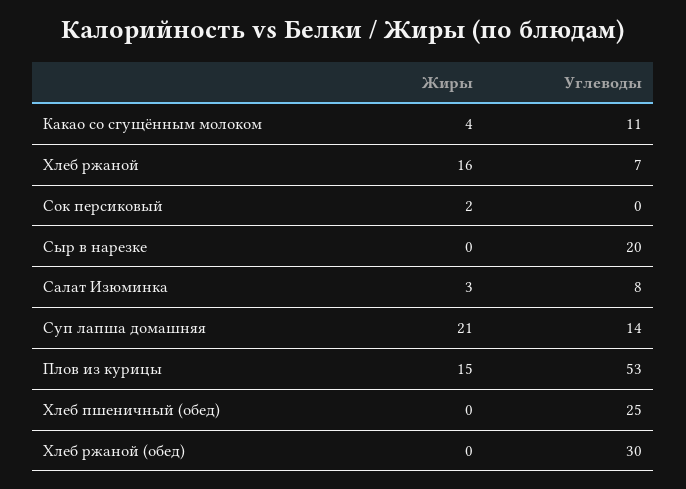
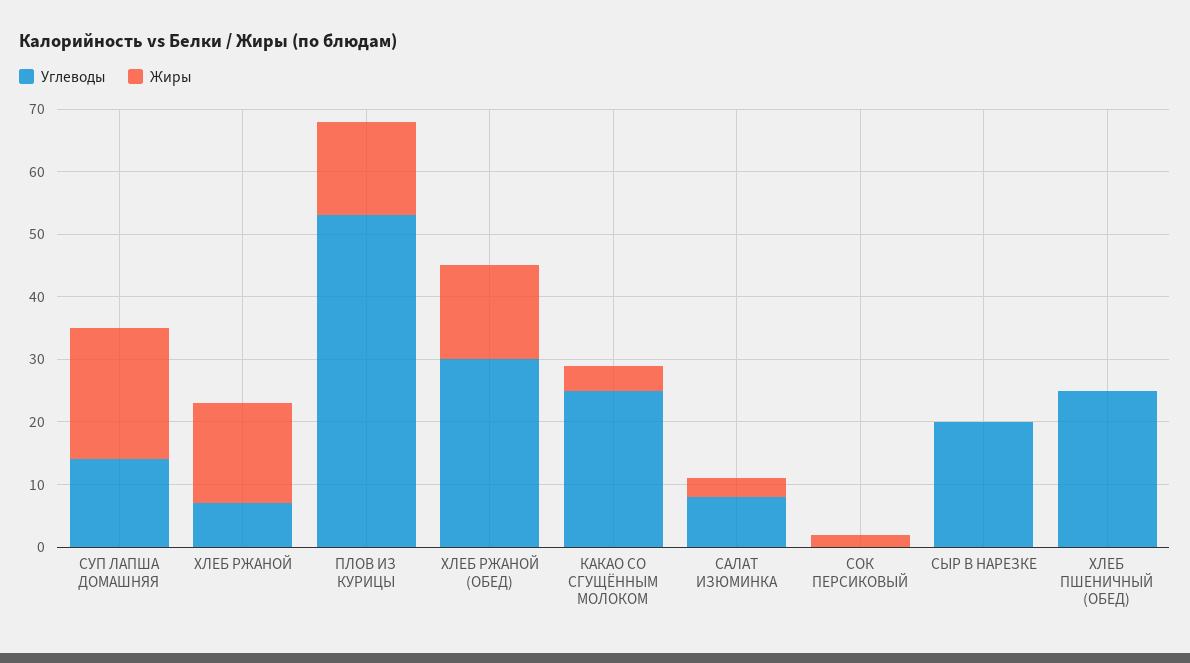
  {
    "Жиры": {
      "Какао со сгущённым молоком": 4,
      "Хлеб ржаной": 16,
      "Сок персиковый": 2,
      "Сыр в нарезке": 0,
      "Салат Изюминка": 3,
      "Суп лапша домашняя": 21,
      "Плов из курицы": 15,
      "Хлеб пшеничный (обед)": 0,
-     "Хлеб ржаной (обед)": 0
+     "Хлеб ржаной (обед)": 15
    },
    "Углеводы": {
-     "Какао со сгущённым молоком": 11,
+     "Какао со сгущённым молоком": 25,
      "Хлеб ржаной": 7,
      "Сок персиковый": 0,
      "Сыр в нарезке": 20,
      "Салат Изюминка": 8,
      "Суп лапша домашняя": 14,
      "Плов из курицы": 53,
      "Хлеб пшеничный (обед)": 25,
      "Хлеб ржаной (обед)": 30
    }
  }

